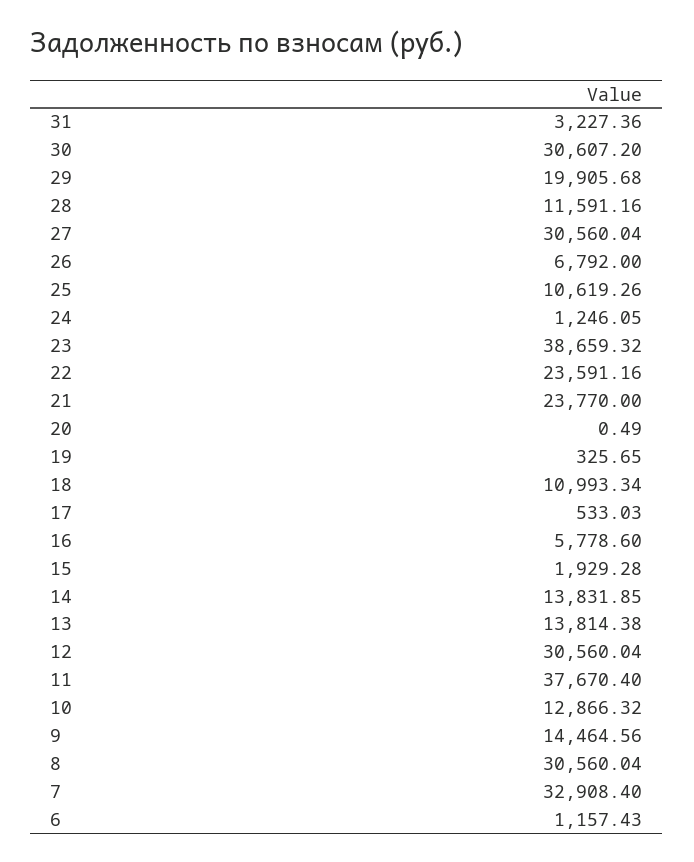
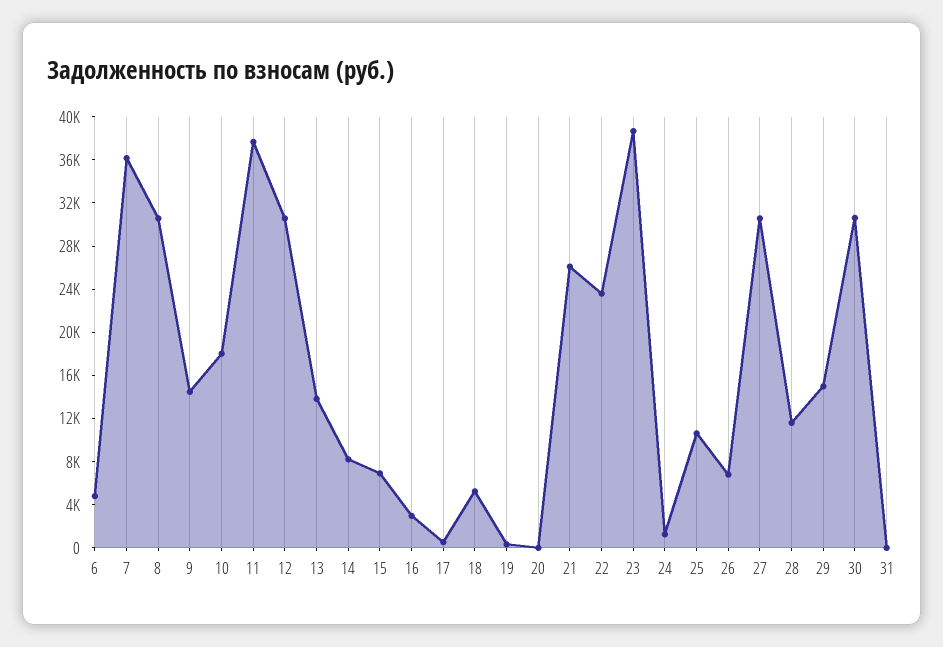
  {
-   "31": 3227.36,
+   "31": 0,
    "30": 30607.2,
-   "29": 19905.68,
+   "29": 15000,
    "28": 11591.16,
    "27": 30560.04,
    "26": 6792,
    "25": 10619.26,
    "24": 1246.05,
    "23": 38659.32,
    "22": 23591.16,
-   "21": 23770,
+   "21": 26000,
    "20": 0.49,
    "19": 325.65,
-   "18": 10993.34,
+   "18": 5000,
    "17": 533.03,
-   "16": 5778.6,
+   "16": 3000,
-   "15": 1929.28,
+   "15": 7000,
-   "14": 13831.85,
+   "14": 8000,
    "13": 13814.38,
    "12": 30560.04,
    "11": 37670.4,
-   "10": 12866.32,
+   "10": 18000,
    "9": 14464.56,
    "8": 30560.04,
-   "7": 32908.4,
+   "7": 36000,
-   "6": 1157.43
+   "6": 5000
  }

